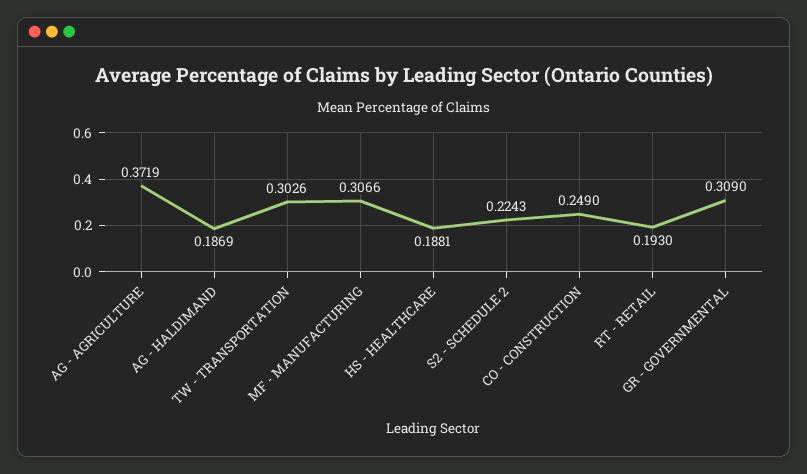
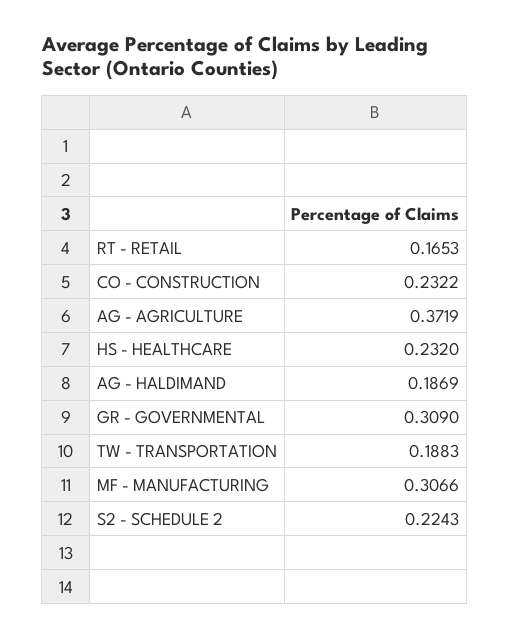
  {
    "AG - AGRICULTURE": 0.3719,
    "AG - HALDIMAND": 0.1869,
-   "TW - TRANSPORTATION": 0.3026,
+   "TW - TRANSPORTATION": 0.1883,
    "MF - MANUFACTURING": 0.3066,
-   "HS - HEALTHCARE": 0.1881,
+   "HS - HEALTHCARE": 0.232,
    "S2 - SCHEDULE 2": 0.2243,
-   "CO - CONSTRUCTION": 0.249,
+   "CO - CONSTRUCTION": 0.2322,
-   "RT - RETAIL": 0.193,
+   "RT - RETAIL": 0.1653,
    "GR - GOVERNMENTAL": 0.309
  }

